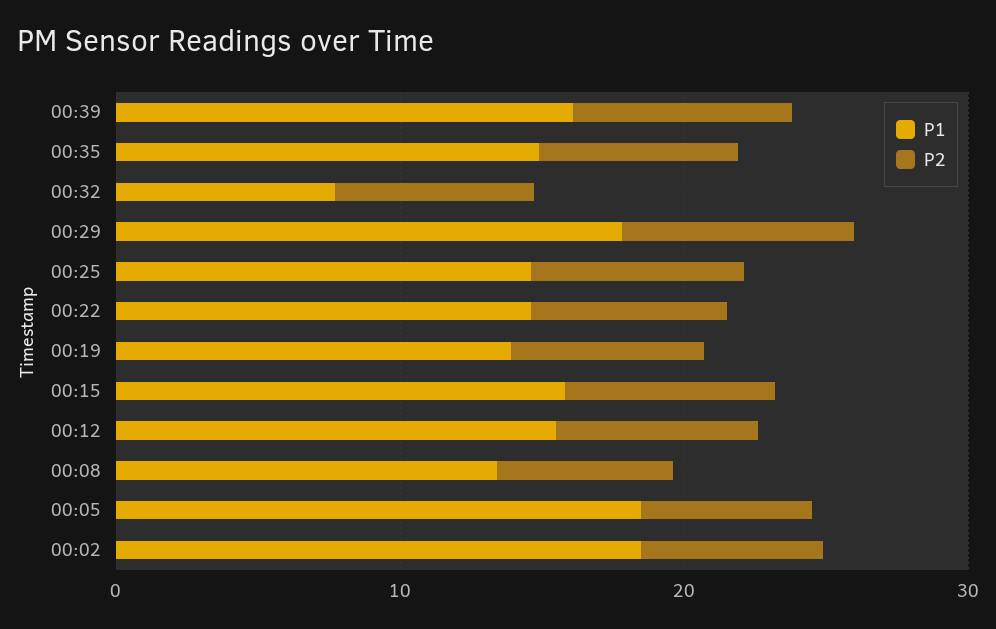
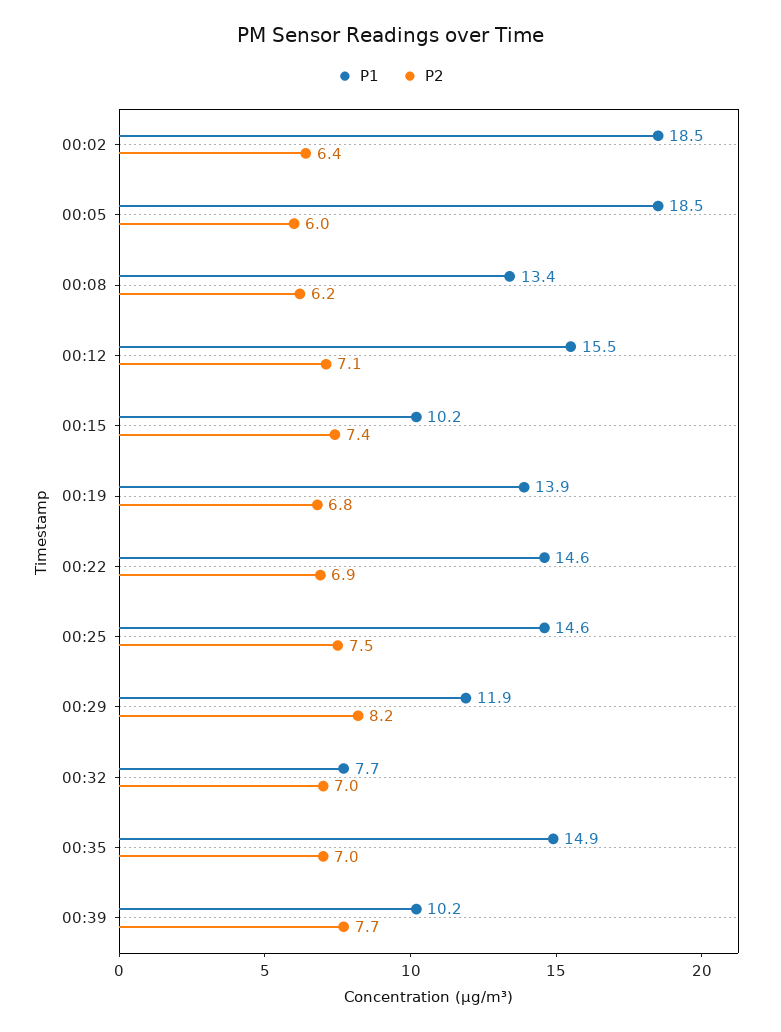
  {
    "P1": {
-     "00:39": 16,
+     "00:39": 10.2,
      "00:35": 14.9,
      "00:32": 7.7,
-     "00:29": 18,
+     "00:29": 11.9,
      "00:25": 14.6,
      "00:22": 14.6,
      "00:19": 13.9,
-     "00:15": 16,
+     "00:15": 10.2,
      "00:12": 15.5,
      "00:08": 13.4,
      "00:05": 18.5,
      "00:02": 18.5
    },
    "P2": {
      "00:39": 7.7,
      "00:35": 7,
      "00:32": 7,
      "00:29": 8.2,
      "00:25": 7.5,
      "00:22": 6.9,
      "00:19": 6.8,
      "00:15": 7.4,
      "00:12": 7.1,
      "00:08": 6.2,
      "00:05": 6,
      "00:02": 6.4
    }
  }

